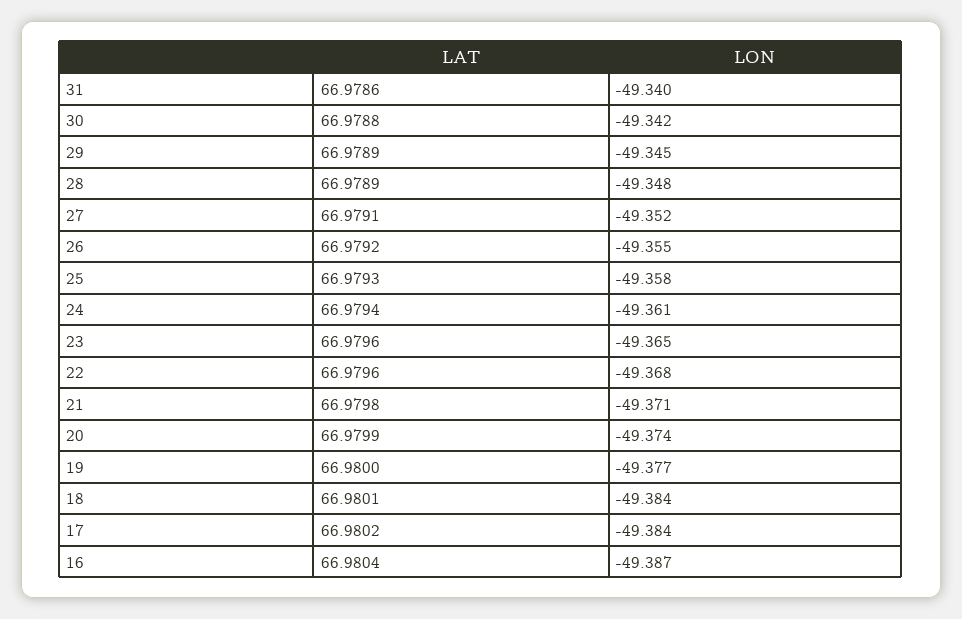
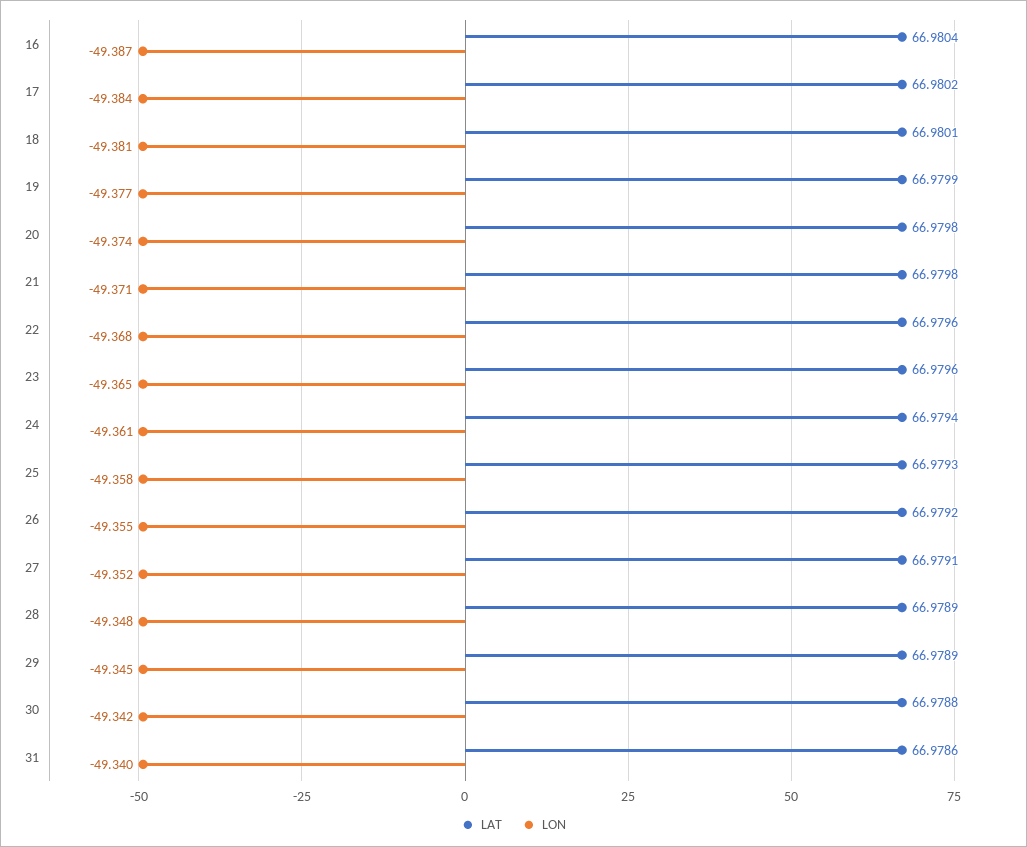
  {
    "LAT": {
      "31": 66.9786,
      "30": 66.9788,
      "29": 66.9789,
      "28": 66.9789,
      "27": 66.9791,
      "26": 66.9792,
      "25": 66.9793,
      "24": 66.9794,
      "23": 66.9796,
      "22": 66.9796,
      "21": 66.9798,
-     "20": 66.9799,
+     "20": 66.9798,
-     "19": 66.98,
+     "19": 66.9799,
      "18": 66.9801,
      "17": 66.9802,
      "16": 66.9804
    },
    "LON": {
      "31": -49.34,
      "30": -49.342,
      "29": -49.345,
      "28": -49.348,
      "27": -49.352,
      "26": -49.355,
      "25": -49.358,
      "24": -49.361,
      "23": -49.365,
      "22": -49.368,
      "21": -49.371,
      "20": -49.374,
      "19": -49.377,
-     "18": -49.384,
+     "18": -49.381,
      "17": -49.384,
      "16": -49.387
    }
  }

